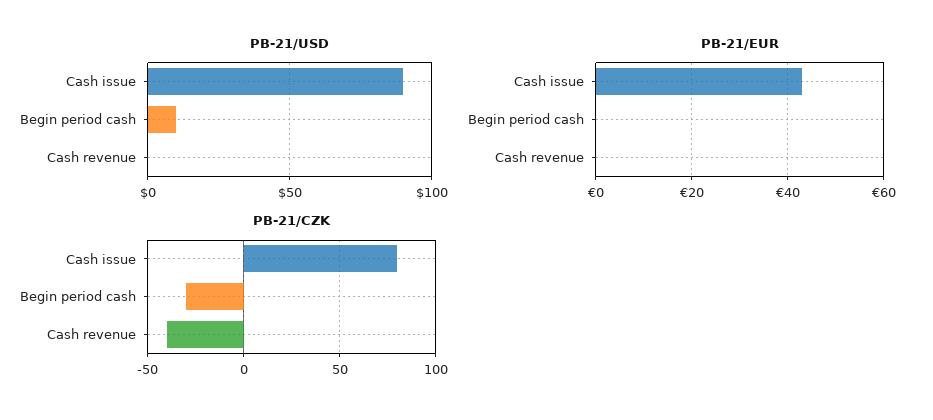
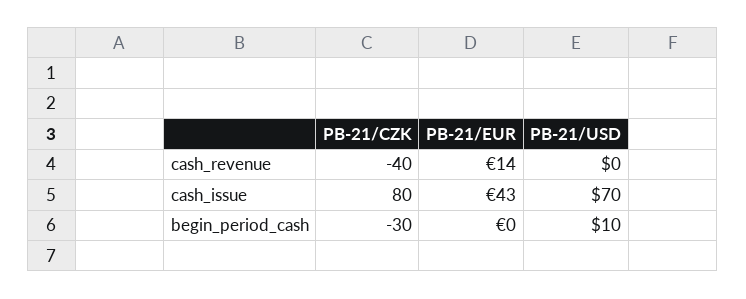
  {
    "PB-21/USD": {
-     "Cash issue": 90,
+     "Cash issue": 70,
      "Begin period cash": 10,
      "Cash revenue": 0
    },
    "PB-21/EUR": {
      "Cash issue": 43,
      "Begin period cash": 0,
-     "Cash revenue": 0
+     "Cash revenue": 14
    },
    "PB-21/CZK": {
      "Cash issue": 80,
      "Begin period cash": -30,
      "Cash revenue": -40
    }
  }

